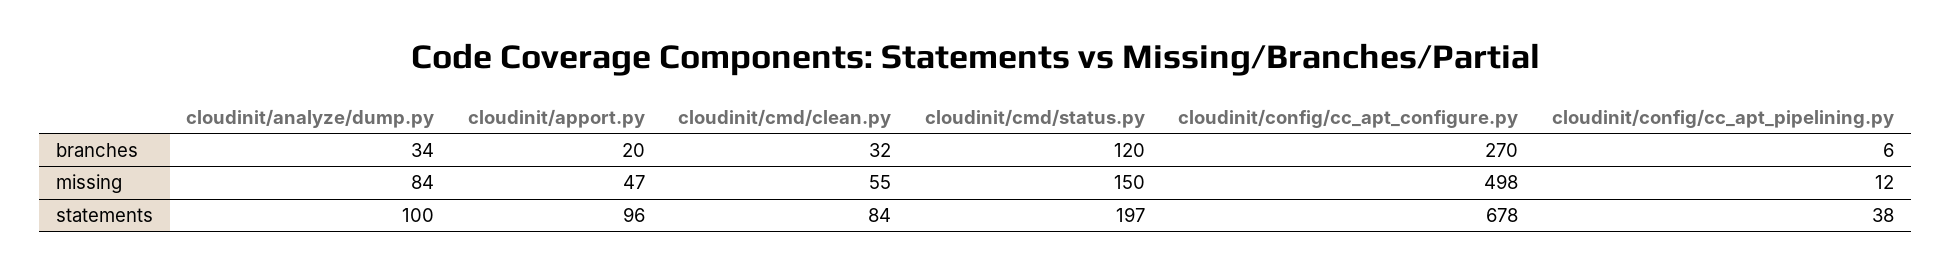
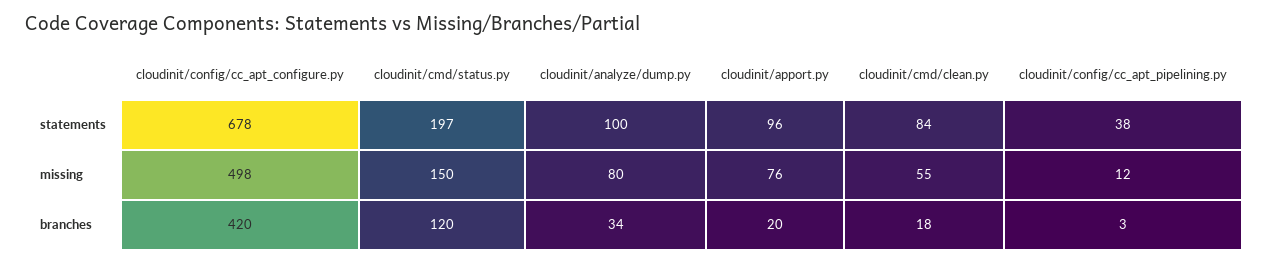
  {
    "cloudinit/analyze/dump.py": {
      "branches": 34,
-     "missing": 84,
+     "missing": 80,
      "statements": 100
    },
    "cloudinit/apport.py": {
      "branches": 20,
-     "missing": 47,
+     "missing": 76,
      "statements": 96
    },
    "cloudinit/cmd/clean.py": {
-     "branches": 32,
+     "branches": 18,
      "missing": 55,
      "statements": 84
    },
    "cloudinit/cmd/status.py": {
      "branches": 120,
      "missing": 150,
      "statements": 197
    },
    "cloudinit/config/cc_apt_configure.py": {
-     "branches": 270,
+     "branches": 420,
      "missing": 498,
      "statements": 678
    },
    "cloudinit/config/cc_apt_pipelining.py": {
-     "branches": 6,
+     "branches": 3,
      "missing": 12,
      "statements": 38
    }
  }

